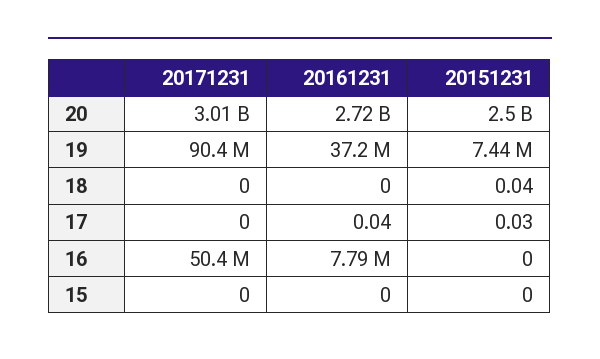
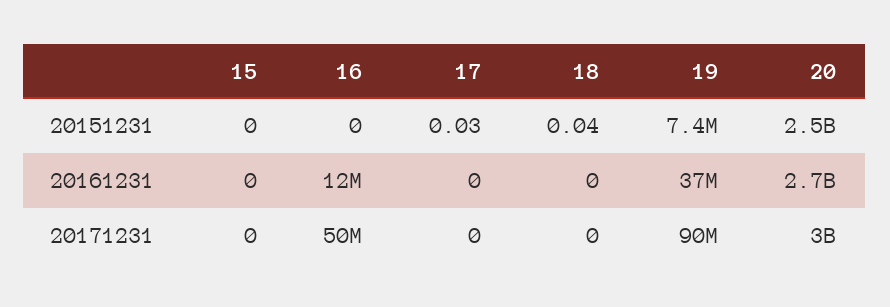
  {
    "20171231": {
      "20": 3010000000,
      "19": 90400000,
      "18": 0,
      "17": 0,
      "16": 50400000,
      "15": 0
    },
    "20161231": {
      "20": 2720000000,
      "19": 37200000,
      "18": 0,
-     "17": 0.04,
+     "17": 0,
-     "16": 7790000,
+     "16": 12000000,
      "15": 0
    },
    "20151231": {
      "20": 2500000000,
      "19": 7440000,
      "18": 0.04,
      "17": 0.03,
      "16": 0,
      "15": 0
    }
  }

